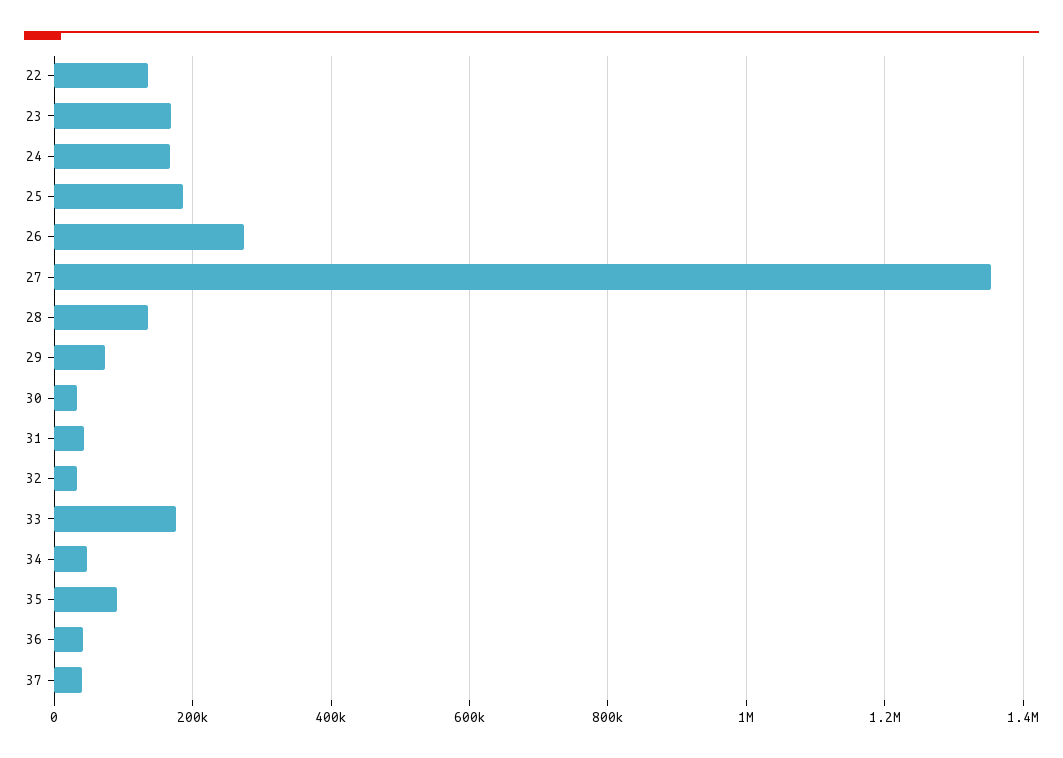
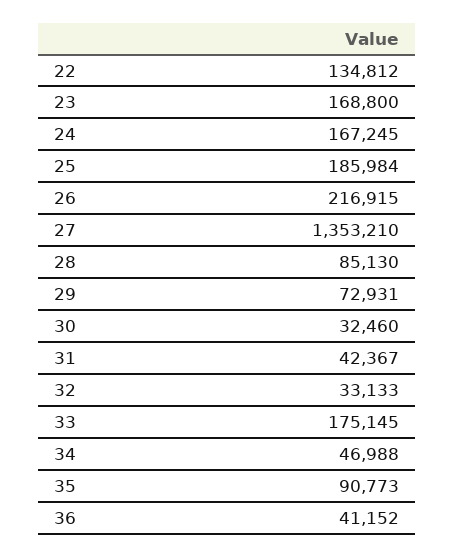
  {
    "22": 134812,
    "23": 168800,
    "24": 167245,
    "25": 185984,
-   "26": 280000,
+   "26": 216915,
    "27": 1353210,
-   "28": 140000,
+   "28": 85130,
    "29": 72931,
    "30": 32460,
    "31": 42367,
    "32": 33133,
    "33": 175145,
    "34": 46988,
    "35": 90773,
-   "36": 41152,
+   "36": 41152
-   "37": 40000
  }

